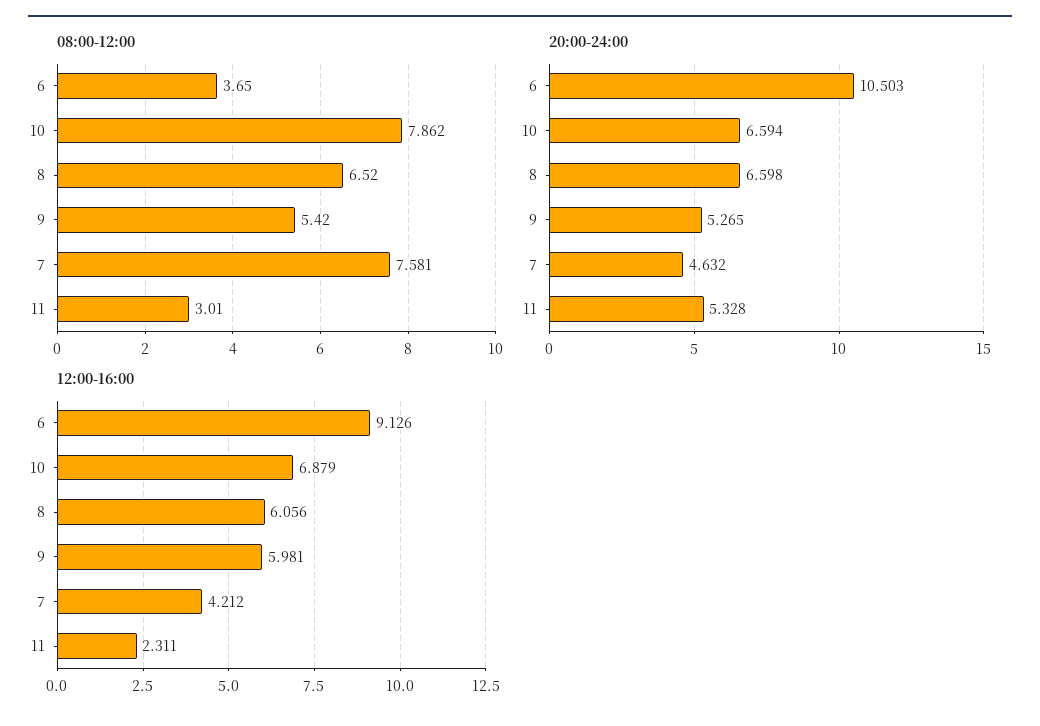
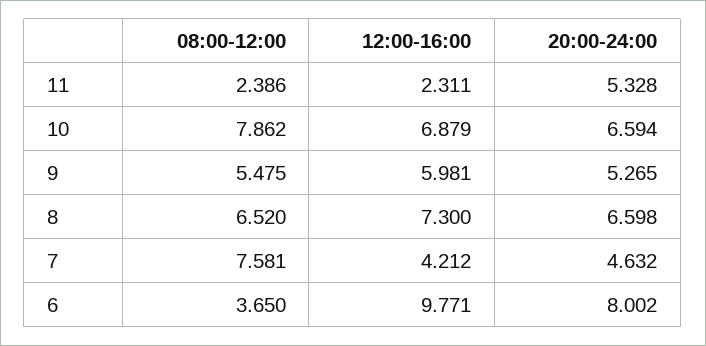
  {
    "08:00-12:00": {
      "6": 3.65,
      "10": 7.862,
      "8": 6.52,
-     "9": 5.42,
+     "9": 5.475,
      "7": 7.581,
-     "11": 3.01
+     "11": 2.386
    },
    "20:00-24:00": {
-     "6": 10.503,
+     "6": 8.002,
      "10": 6.594,
      "8": 6.598,
      "9": 5.265,
      "7": 4.632,
      "11": 5.328
    },
    "12:00-16:00": {
-     "6": 9.126,
+     "6": 9.771,
      "10": 6.879,
-     "8": 6.056,
+     "8": 7.3,
      "9": 5.981,
      "7": 4.212,
      "11": 2.311
    }
  }

